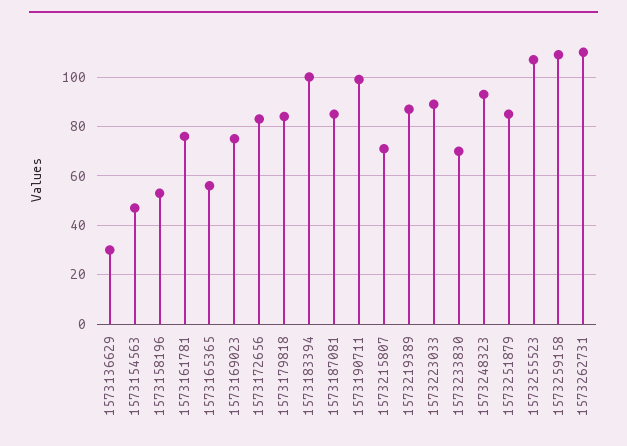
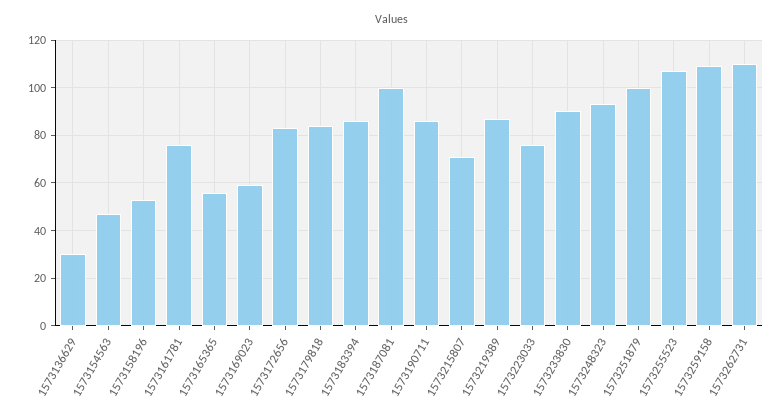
  {
    "1573136629": 30,
    "1573154563": 45,
    "1573158196": 55,
    "1573161781": 75,
    "1573165365": 55,
-   "1573169023": 75,
+   "1573169023": 60,
    "1573172656": 85,
    "1573179818": 85,
-   "1573183394": 100,
+   "1573183394": 85,
-   "1573187081": 85,
+   "1573187081": 100,
-   "1573190711": 100,
+   "1573190711": 85,
    "1573215807": 70,
    "1573219389": 85,
-   "1573223033": 90,
+   "1573223033": 75,
-   "1573233830": 70,
+   "1573233830": 90,
    "1573248323": 95,
-   "1573251879": 85,
+   "1573251879": 100,
    "1573255523": 105,
    "1573259158": 110,
    "1573262731": 110
  }

